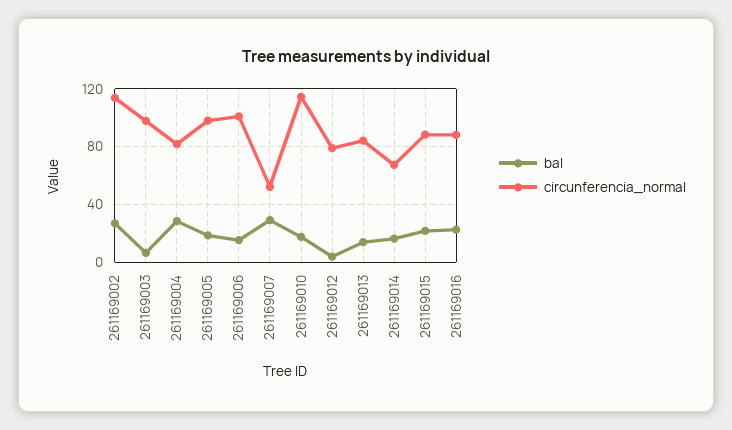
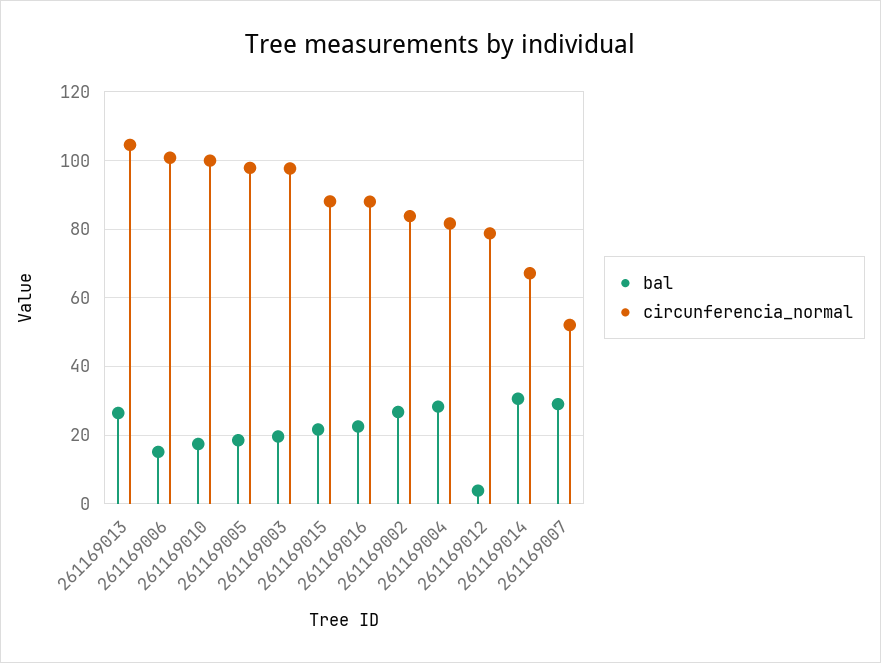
  {
    "bal": {
      "261169002": 26,
-     "261169003": 5,
+     "261169003": 20,
      "261169004": 28,
      "261169005": 18,
      "261169006": 16,
      "261169007": 30,
      "261169010": 18,
      "261169012": 4,
-     "261169013": 15,
+     "261169013": 26,
-     "261169014": 15,
+     "261169014": 30,
      "261169015": 22,
      "261169016": 22
    },
    "circunferencia_normal": {
-     "261169002": 115,
+     "261169002": 84,
      "261169003": 98,
      "261169004": 82,
      "261169005": 98,
      "261169006": 100,
      "261169007": 52,
-     "261169010": 115,
+     "261169010": 100,
      "261169012": 78,
-     "261169013": 85,
+     "261169013": 104,
      "261169014": 68,
      "261169015": 88,
      "261169016": 88
    }
  }

